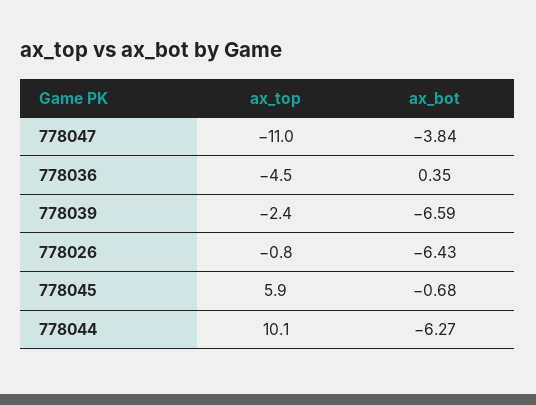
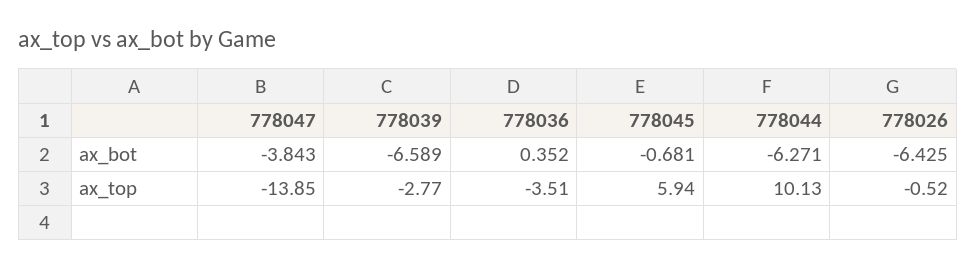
  {
    "ax_top": {
-     "778047": -11,
+     "778047": -13.85,
-     "778036": -4.5,
+     "778036": -3.51,
-     "778039": -2.4,
+     "778039": -2.77,
-     "778026": -0.8,
+     "778026": -0.52,
      "778045": 5.94,
      "778044": 10.13
    },
    "ax_bot": {
      "778047": -3.843,
      "778036": 0.352,
      "778039": -6.589,
      "778026": -6.425,
      "778045": -0.681,
      "778044": -6.271
    }
  }

